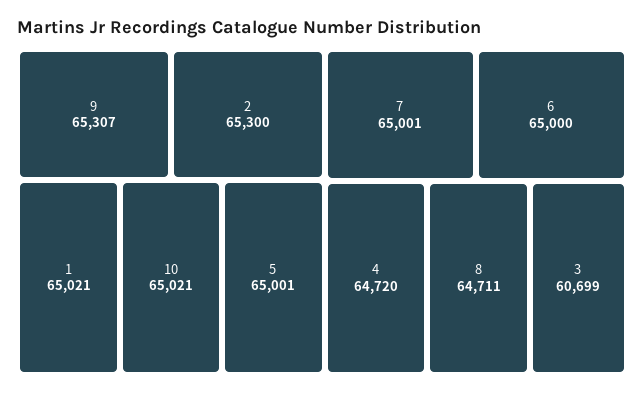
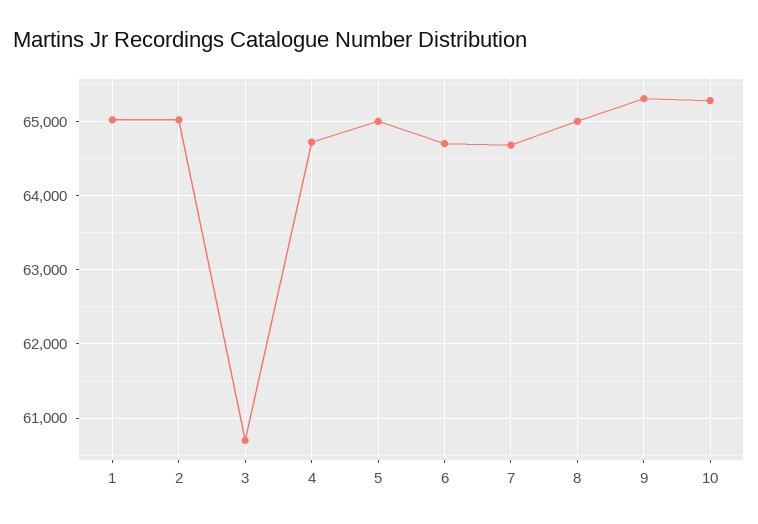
  {
    "9": 65307,
-   "2": 65300,
+   "2": 65000,
    "1": 65021,
-   "10": 65021,
+   "10": 65300,
    "5": 65001,
-   "7": 65001,
+   "7": 64700,
-   "6": 65000,
+   "6": 64700,
    "4": 64720,
-   "8": 64711,
+   "8": 65000,
    "3": 60699
  }

